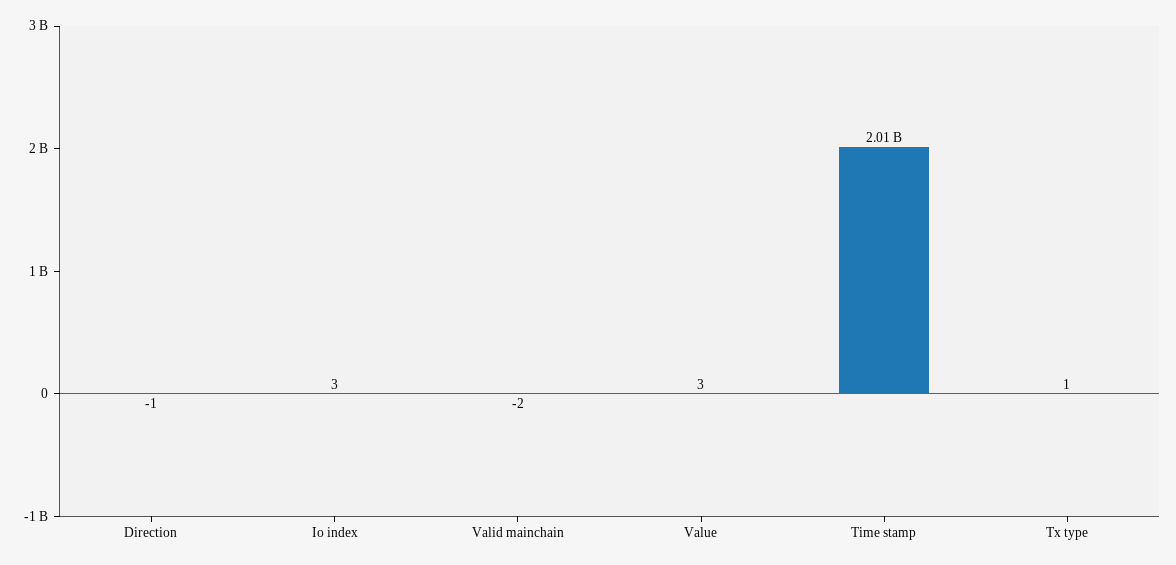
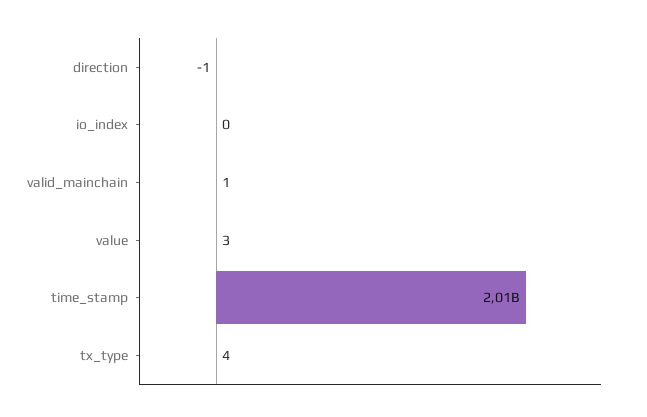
  {
    "Direction": -1,
-   "Io index": 3,
+   "Io index": 0,
-   "Valid mainchain": -2,
+   "Valid mainchain": 1,
    "Value": 3,
    "Time stamp": 2010000000,
-   "Tx type": 1
+   "Tx type": 4
  }

